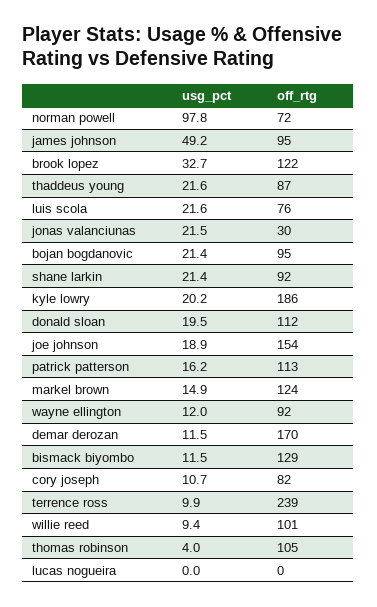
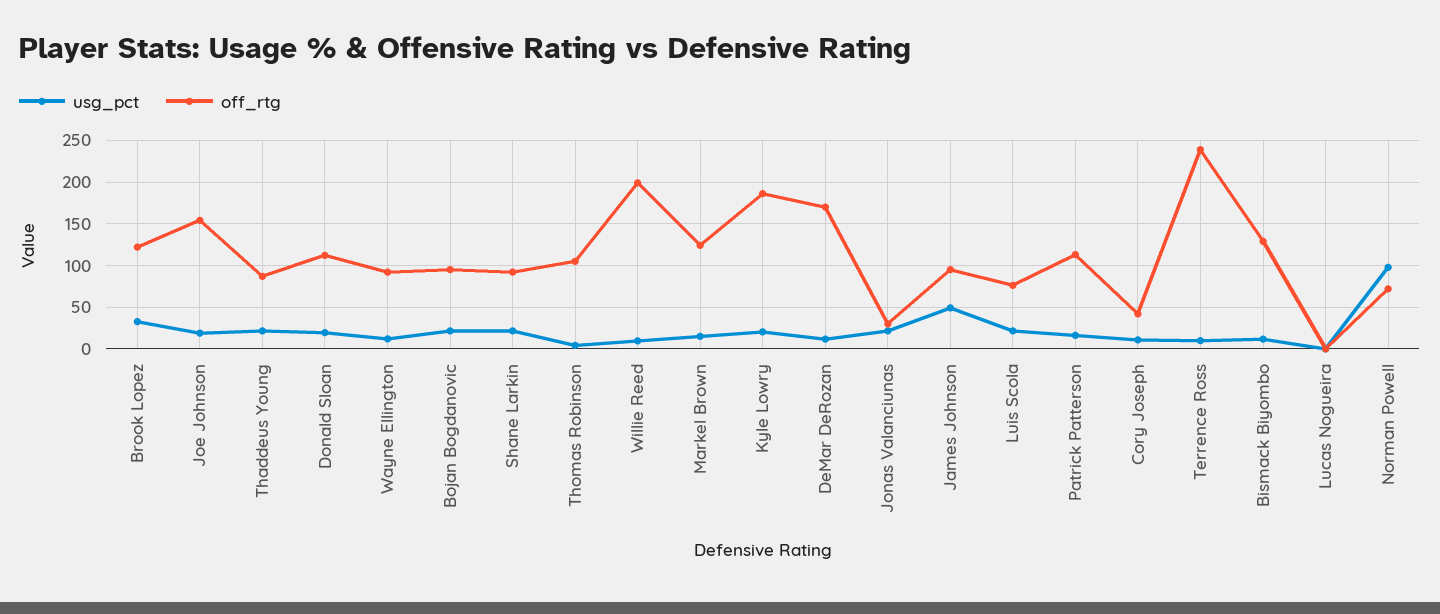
  {
    "usg_pct": {
      "norman powell": 97.8,
      "james johnson": 49.2,
      "brook lopez": 32.7,
      "thaddeus young": 21.6,
      "luis scola": 21.6,
      "jonas valanciunas": 21.5,
      "bojan bogdanovic": 21.4,
      "shane larkin": 21.4,
      "kyle lowry": 20.2,
      "donald sloan": 19.5,
      "joe johnson": 18.9,
      "patrick patterson": 16.2,
      "markel brown": 14.9,
      "wayne ellington": 12,
      "demar derozan": 11.5,
      "bismack biyombo": 11.5,
      "cory joseph": 10.7,
      "terrence ross": 9.9,
      "willie reed": 9.4,
      "thomas robinson": 4,
      "lucas nogueira": 0
    },
    "off_rtg": {
      "norman powell": 72,
      "james johnson": 95,
      "brook lopez": 122,
      "thaddeus young": 87,
      "luis scola": 76,
      "jonas valanciunas": 30,
      "bojan bogdanovic": 95,
      "shane larkin": 92,
      "kyle lowry": 186,
      "donald sloan": 112,
      "joe johnson": 154,
      "patrick patterson": 113,
      "markel brown": 124,
      "wayne ellington": 92,
      "demar derozan": 170,
      "bismack biyombo": 129,
-     "cory joseph": 82,
+     "cory joseph": 40,
      "terrence ross": 239,
-     "willie reed": 101,
+     "willie reed": 200,
      "thomas robinson": 105,
      "lucas nogueira": 0
    }
  }

